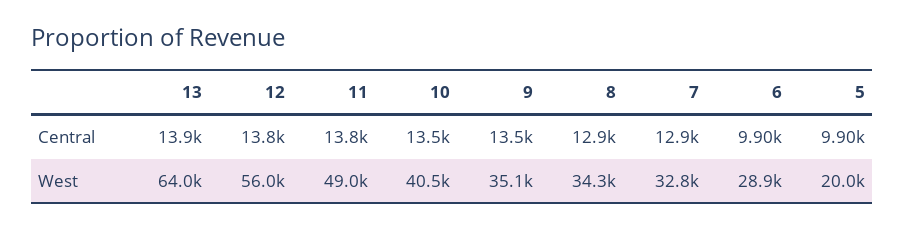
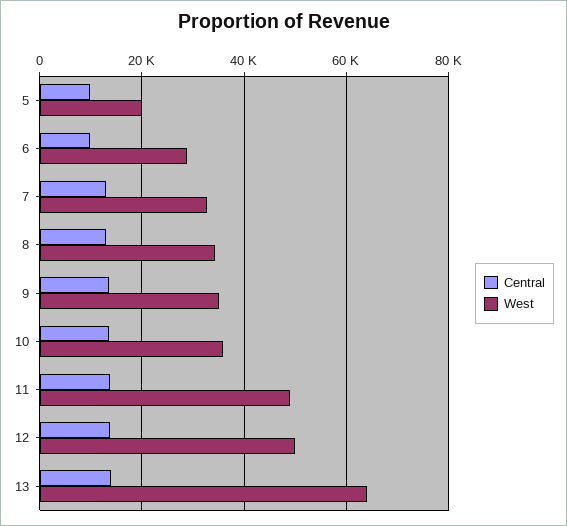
  {
    "Central": {
      "13": 13900,
      "12": 13800,
      "11": 13800,
      "10": 13500,
      "9": 13500,
      "8": 12900,
      "7": 12900,
      "6": 9900,
      "5": 9900
    },
    "West": {
      "13": 64000,
-     "12": 56000,
+     "12": 50000,
      "11": 49000,
-     "10": 40500,
+     "10": 36000,
      "9": 35100,
      "8": 34300,
      "7": 32800,
      "6": 28900,
      "5": 20000
    }
  }

